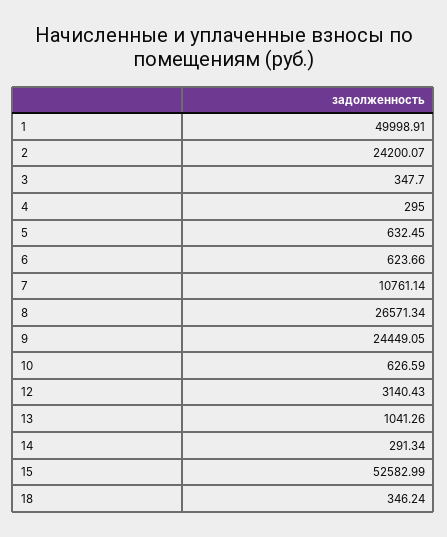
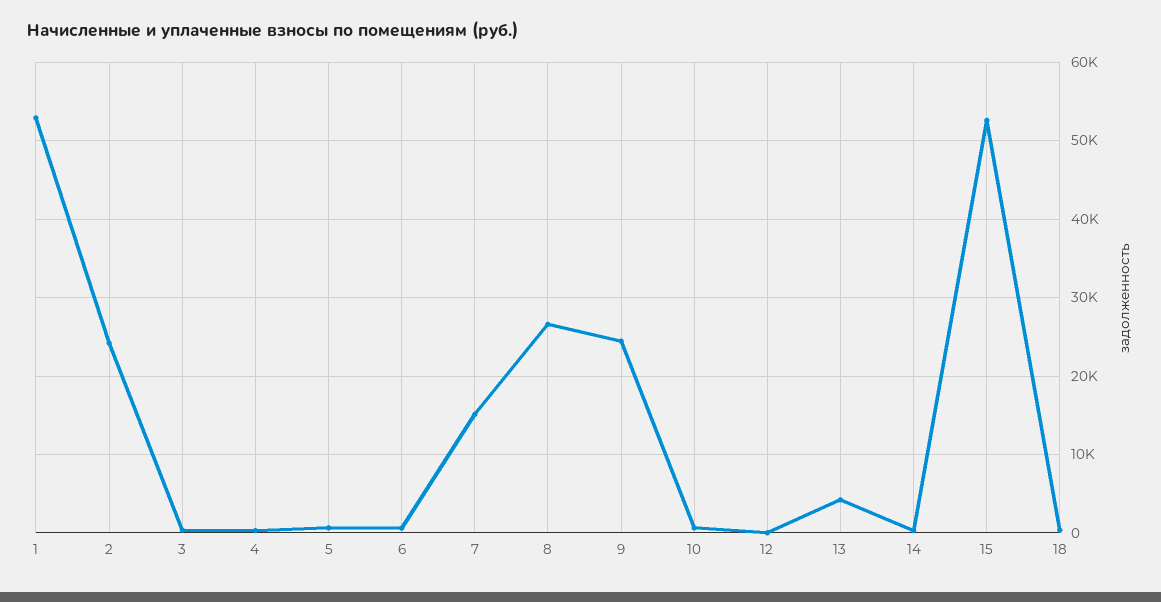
  {
-   "1": 49998.91,
+   "1": 53000,
    "2": 24200.07,
    "3": 347.7,
    "4": 295,
    "5": 632.45,
    "6": 623.66,
-   "7": 10761.14,
+   "7": 15000,
    "8": 26571.34,
    "9": 24449.05,
    "10": 626.59,
-   "12": 3140.43,
+   "12": 0,
-   "13": 1041.26,
+   "13": 4000,
    "14": 291.34,
    "15": 52582.99,
    "18": 346.24
  }

